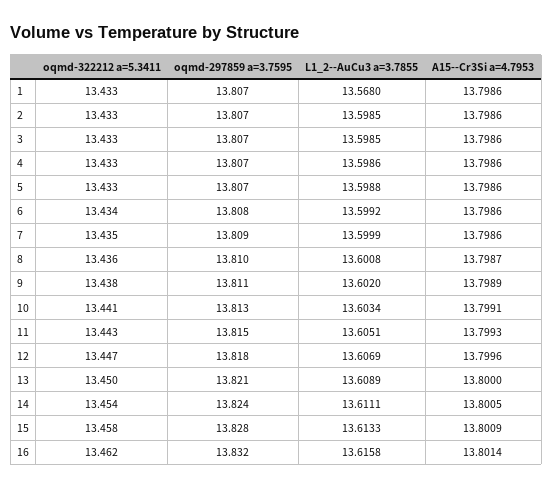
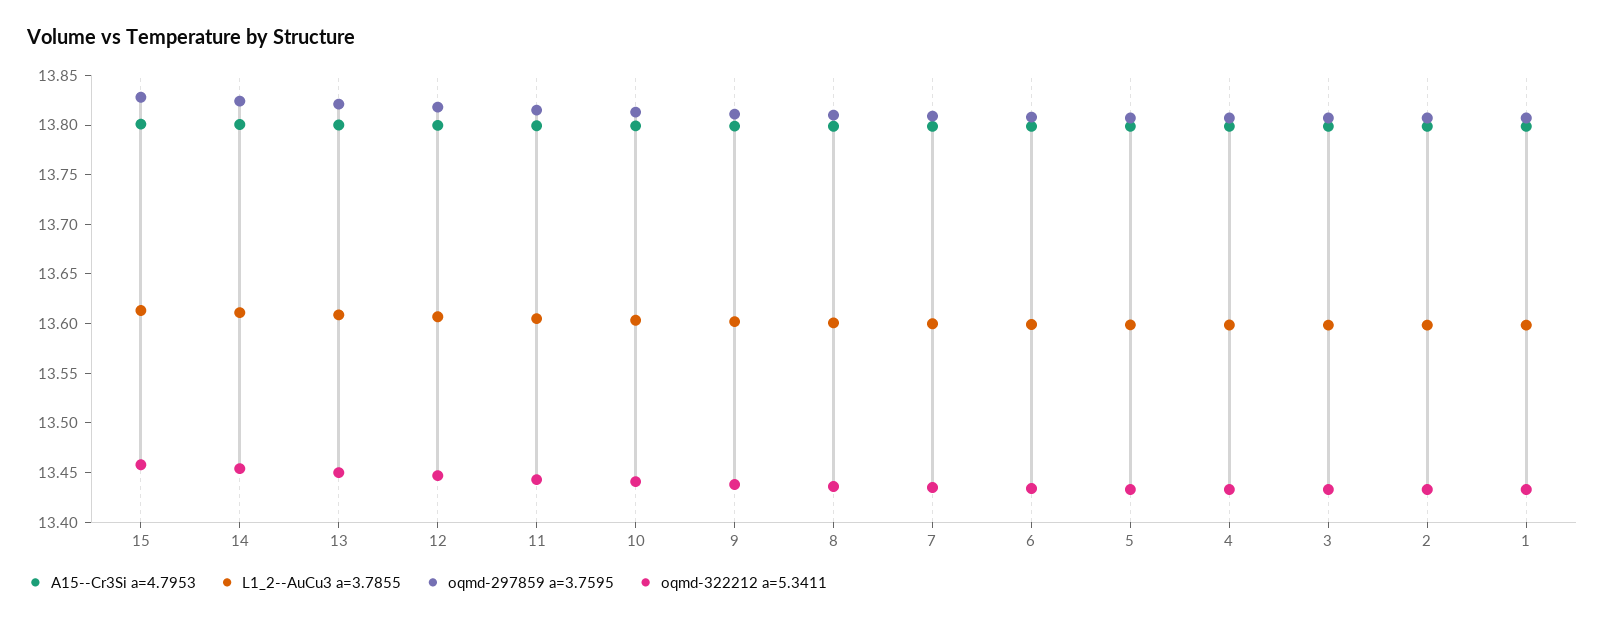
  {
    "oqmd-322212 a=5.3411": {
      "1": 13.433,
      "2": 13.433,
      "3": 13.433,
      "4": 13.433,
      "5": 13.433,
      "6": 13.434,
      "7": 13.435,
      "8": 13.436,
      "9": 13.438,
      "10": 13.441,
      "11": 13.443,
      "12": 13.447,
      "13": 13.45,
      "14": 13.454,
-     "15": 13.458,
+     "15": 13.458
-     "16": 13.462
    },
    "oqmd-297859 a=3.7595": {
      "1": 13.807,
      "2": 13.807,
      "3": 13.807,
      "4": 13.807,
      "5": 13.807,
      "6": 13.808,
      "7": 13.809,
      "8": 13.81,
      "9": 13.811,
      "10": 13.813,
      "11": 13.815,
      "12": 13.818,
      "13": 13.821,
      "14": 13.824,
-     "15": 13.828,
+     "15": 13.828
-     "16": 13.832
    },
    "L1_2--AuCu3 a=3.7855": {
-     "1": 13.568,
+     "1": 13.6,
      "2": 13.5985,
      "3": 13.5985,
      "4": 13.5986,
      "5": 13.5988,
      "6": 13.5992,
      "7": 13.5999,
      "8": 13.6008,
      "9": 13.602,
      "10": 13.6034,
      "11": 13.6051,
      "12": 13.6069,
      "13": 13.6089,
      "14": 13.6111,
-     "15": 13.6133,
+     "15": 13.6133
-     "16": 13.6158
    },
    "A15--Cr3Si a=4.7953": {
      "1": 13.7986,
      "2": 13.7986,
      "3": 13.7986,
      "4": 13.7986,
      "5": 13.7986,
      "6": 13.7986,
      "7": 13.7986,
      "8": 13.7987,
      "9": 13.7989,
      "10": 13.7991,
      "11": 13.7993,
      "12": 13.7996,
      "13": 13.8,
      "14": 13.8005,
-     "15": 13.8009,
+     "15": 13.8009
-     "16": 13.8014
    }
  }

